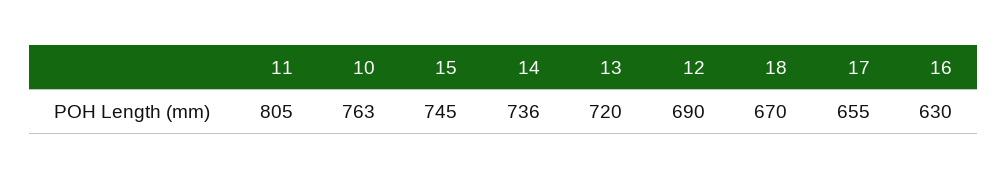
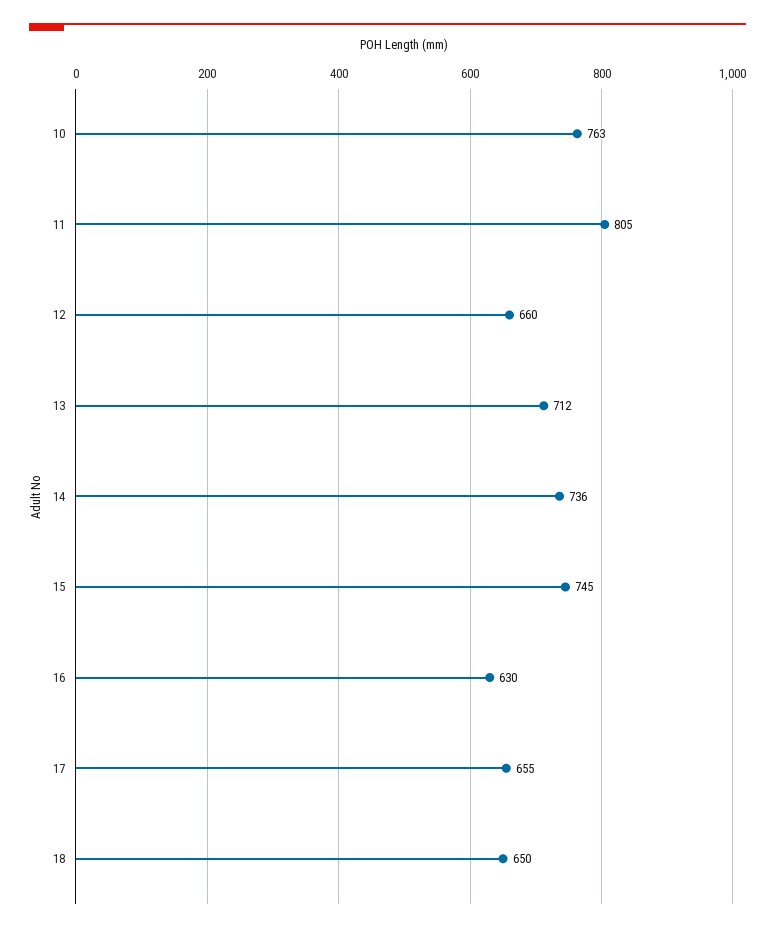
  {
    "11": 805,
    "10": 763,
    "15": 745,
    "14": 736,
-   "13": 720,
+   "13": 712,
-   "12": 690,
+   "12": 660,
-   "18": 670,
+   "18": 650,
    "17": 655,
    "16": 630
  }

